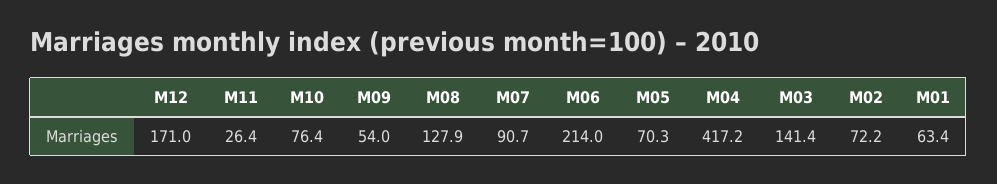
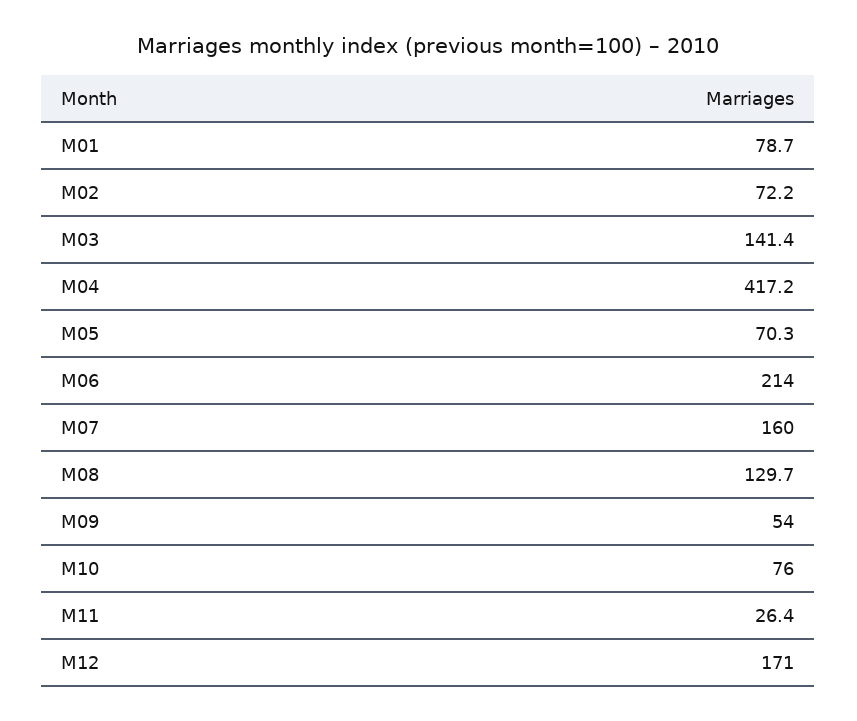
  {
    "M12": 171,
    "M11": 26.4,
-   "M10": 76.4,
+   "M10": 76,
    "M09": 54,
-   "M08": 127.9,
+   "M08": 129.7,
-   "M07": 90.7,
+   "M07": 160,
    "M06": 214,
    "M05": 70.3,
    "M04": 417.2,
    "M03": 141.4,
    "M02": 72.2,
-   "M01": 63.4
+   "M01": 78.7
  }

